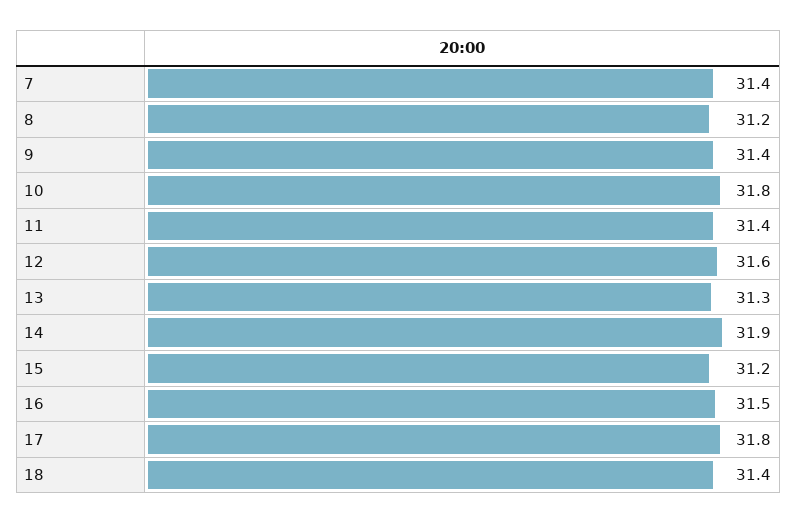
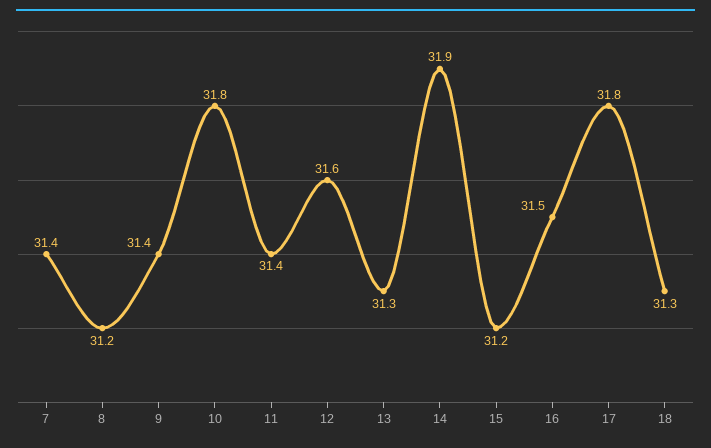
  {
    "7": 31.4,
    "8": 31.2,
    "9": 31.4,
    "10": 31.8,
    "11": 31.4,
    "12": 31.6,
    "13": 31.3,
    "14": 31.9,
    "15": 31.2,
    "16": 31.5,
    "17": 31.8,
-   "18": 31.4
+   "18": 31.3
  }

